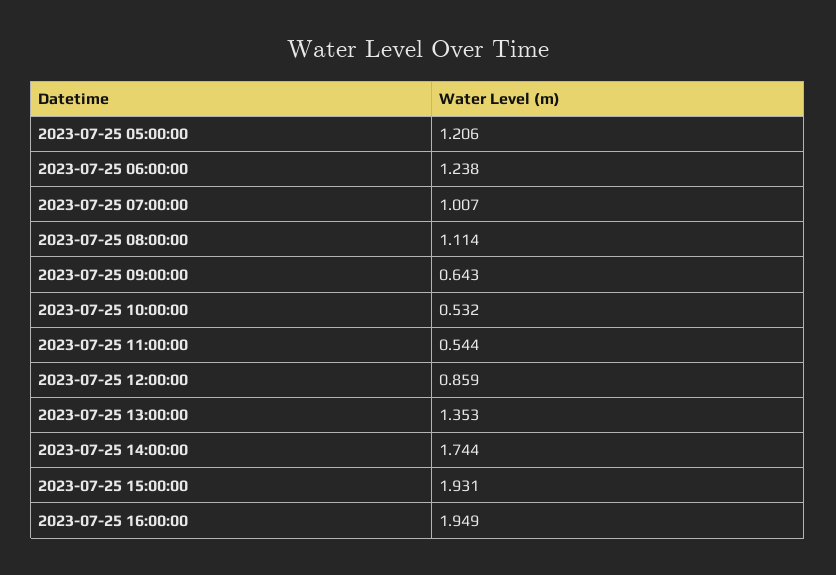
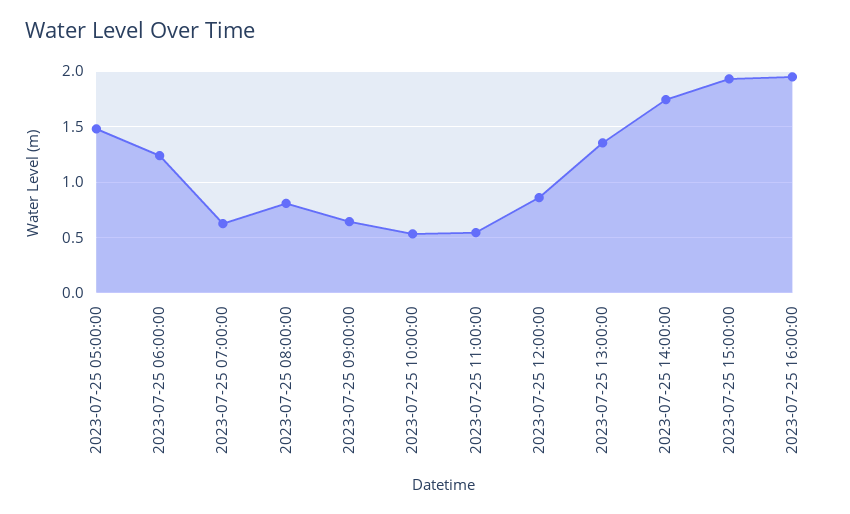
  {
-   "2023-07-25 05:00:00": 1.206,
+   "2023-07-25 05:00:00": 1.5,
    "2023-07-25 06:00:00": 1.238,
-   "2023-07-25 07:00:00": 1.007,
+   "2023-07-25 07:00:00": 0.6,
-   "2023-07-25 08:00:00": 1.114,
+   "2023-07-25 08:00:00": 0.8,
    "2023-07-25 09:00:00": 0.643,
    "2023-07-25 10:00:00": 0.532,
    "2023-07-25 11:00:00": 0.544,
    "2023-07-25 12:00:00": 0.859,
    "2023-07-25 13:00:00": 1.353,
    "2023-07-25 14:00:00": 1.744,
    "2023-07-25 15:00:00": 1.931,
    "2023-07-25 16:00:00": 1.949
  }

